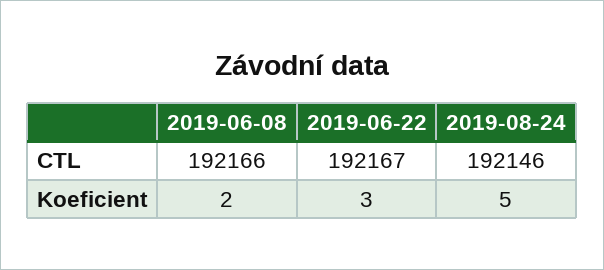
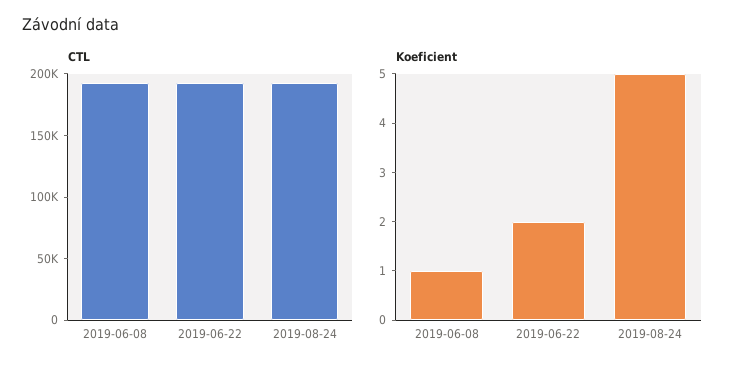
  {
    "CTL": {
      "2019-06-08": 192166,
      "2019-06-22": 192167,
      "2019-08-24": 192146
    },
    "Koeficient": {
-     "2019-06-08": 2,
+     "2019-06-08": 1,
-     "2019-06-22": 3,
+     "2019-06-22": 2,
      "2019-08-24": 5
    }
  }

